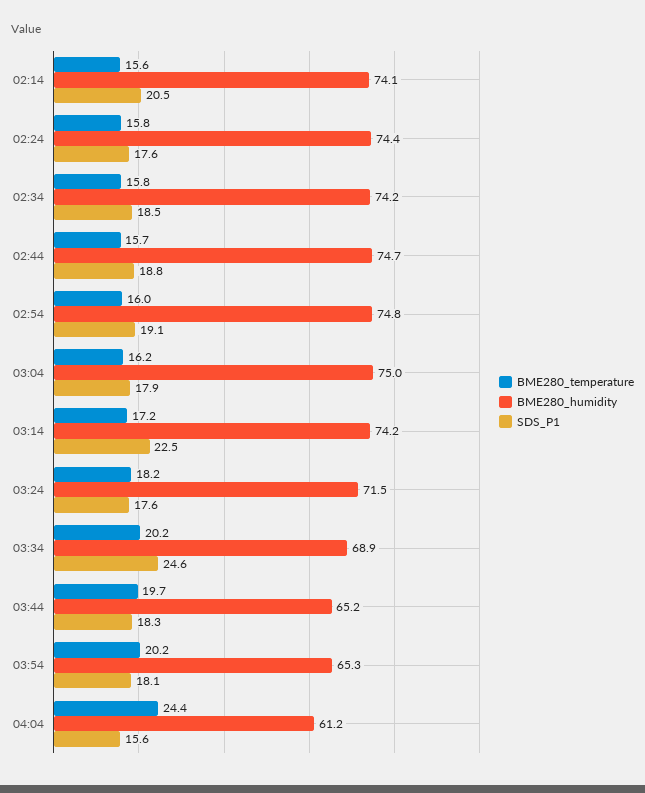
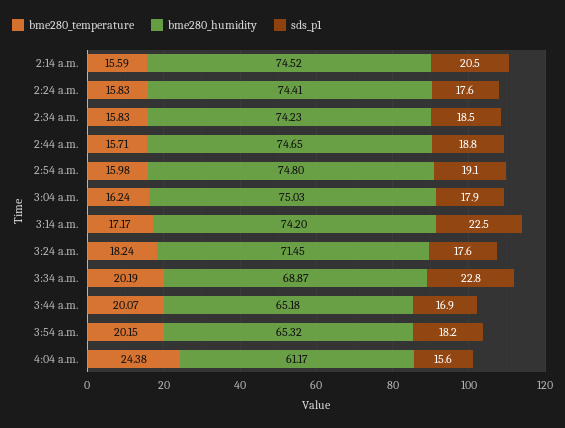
  {
    "BME280_temperature": {
      "02:14": 15.59,
      "02:24": 15.83,
      "02:34": 15.83,
      "02:44": 15.71,
      "02:54": 15.98,
      "03:04": 16.24,
      "03:14": 17.17,
      "03:24": 18.24,
      "03:34": 20.19,
-     "03:44": 19.7,
+     "03:44": 20.07,
      "03:54": 20.15,
      "04:04": 24.38
    },
    "BME280_humidity": {
-     "02:14": 74.1,
+     "02:14": 74.52,
      "02:24": 74.41,
      "02:34": 74.23,
      "02:44": 74.65,
      "02:54": 74.8,
      "03:04": 75.03,
      "03:14": 74.2,
      "03:24": 71.45,
      "03:34": 68.87,
      "03:44": 65.18,
      "03:54": 65.32,
      "04:04": 61.17
    },
    "SDS_P1": {
      "02:14": 20.5,
      "02:24": 17.6,
      "02:34": 18.5,
      "02:44": 18.8,
      "02:54": 19.1,
      "03:04": 17.9,
      "03:14": 22.5,
      "03:24": 17.6,
-     "03:34": 24.6,
+     "03:34": 22.8,
-     "03:44": 18.3,
+     "03:44": 16.9,
-     "03:54": 18.1,
+     "03:54": 18.2,
      "04:04": 15.6
    }
  }

